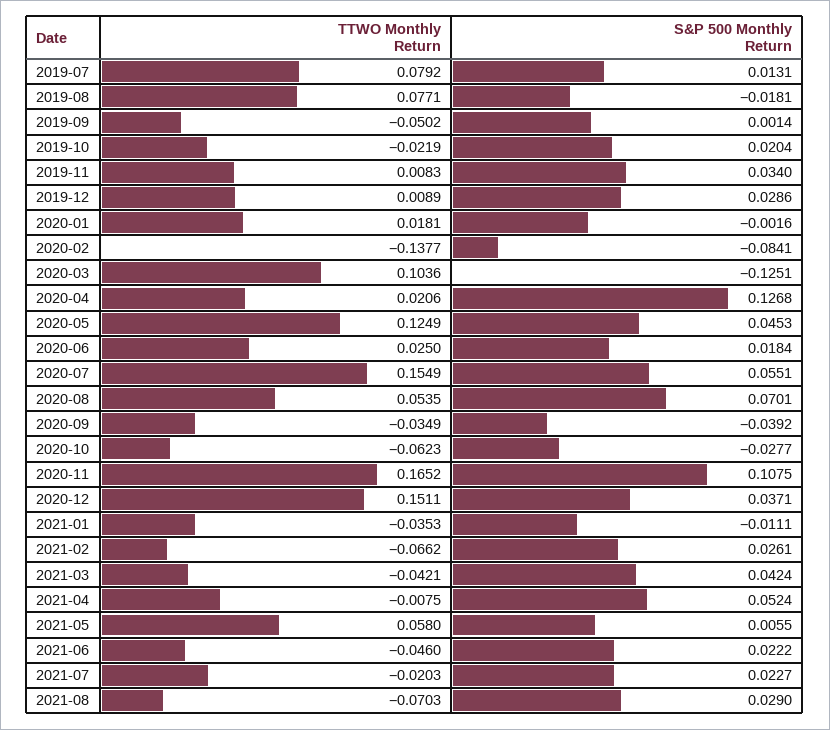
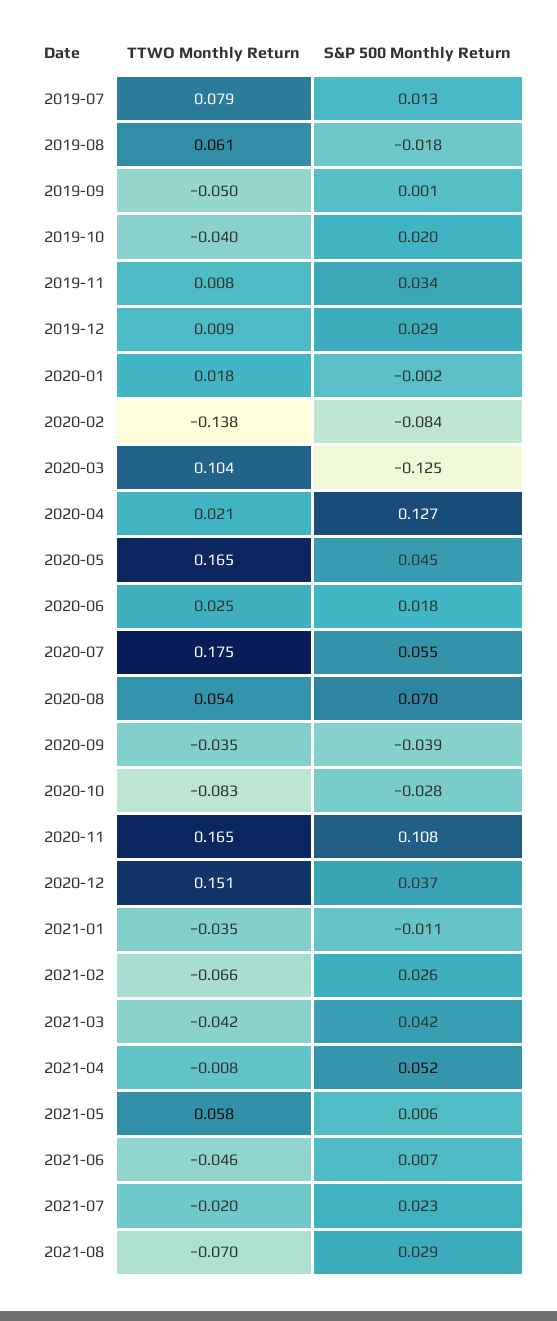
  {
    "TTWO Monthly Return": {
      "2019-07": 0.0792,
-     "2019-08": 0.0771,
+     "2019-08": 0.061,
      "2019-09": -0.0502,
-     "2019-10": -0.0219,
+     "2019-10": -0.04,
      "2019-11": 0.0083,
      "2019-12": 0.0089,
      "2020-01": 0.0181,
      "2020-02": -0.1377,
      "2020-03": 0.1036,
      "2020-04": 0.0206,
-     "2020-05": 0.1249,
+     "2020-05": 0.165,
      "2020-06": 0.025,
-     "2020-07": 0.1549,
+     "2020-07": 0.175,
      "2020-08": 0.0535,
      "2020-09": -0.0349,
-     "2020-10": -0.0623,
+     "2020-10": -0.083,
      "2020-11": 0.1652,
      "2020-12": 0.1511,
      "2021-01": -0.0353,
      "2021-02": -0.0662,
      "2021-03": -0.0421,
      "2021-04": -0.0075,
      "2021-05": 0.058,
      "2021-06": -0.046,
      "2021-07": -0.0203,
      "2021-08": -0.0703
    },
    "S&P 500 Monthly Return": {
      "2019-07": 0.0131,
      "2019-08": -0.0181,
      "2019-09": 0.0014,
      "2019-10": 0.0204,
      "2019-11": 0.034,
      "2019-12": 0.0286,
      "2020-01": -0.0016,
      "2020-02": -0.0841,
      "2020-03": -0.1251,
      "2020-04": 0.1268,
      "2020-05": 0.0453,
      "2020-06": 0.0184,
      "2020-07": 0.0551,
      "2020-08": 0.0701,
      "2020-09": -0.0392,
      "2020-10": -0.0277,
      "2020-11": 0.1075,
      "2020-12": 0.0371,
      "2021-01": -0.0111,
      "2021-02": 0.0261,
      "2021-03": 0.0424,
      "2021-04": 0.0524,
      "2021-05": 0.0055,
-     "2021-06": 0.0222,
+     "2021-06": 0.007,
      "2021-07": 0.0227,
      "2021-08": 0.029
    }
  }

